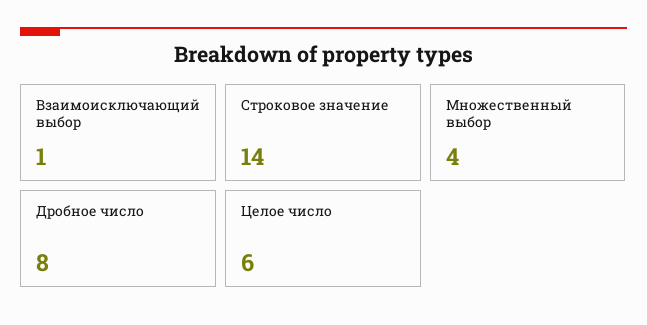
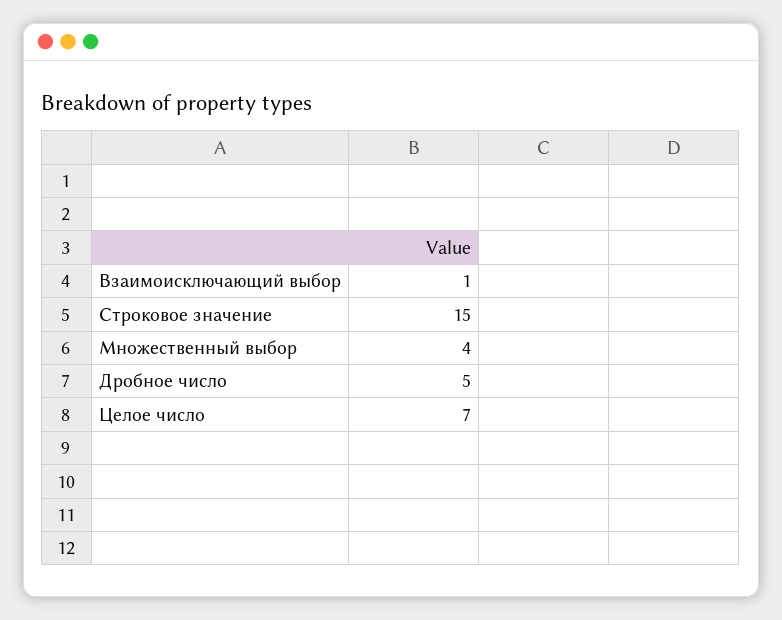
  {
    "Взаимоисключающий выбор": 1,
-   "Строковое значение": 14,
+   "Строковое значение": 15,
    "Множественный выбор": 4,
-   "Дробное число": 8,
+   "Дробное число": 5,
-   "Целое число": 6
+   "Целое число": 7
  }

